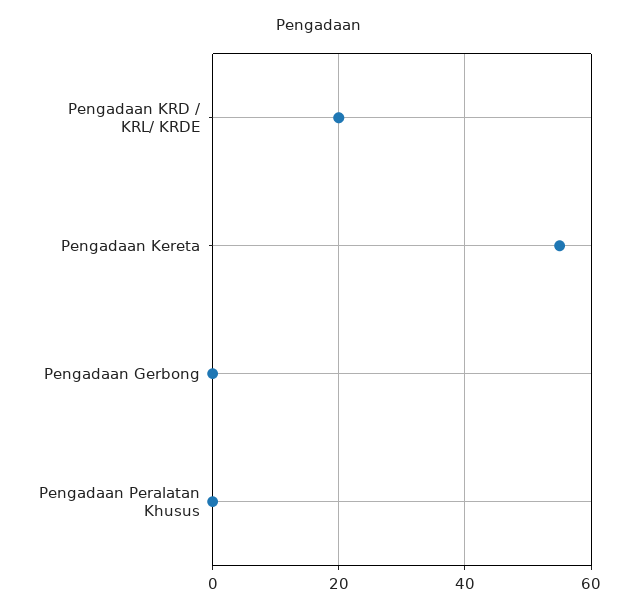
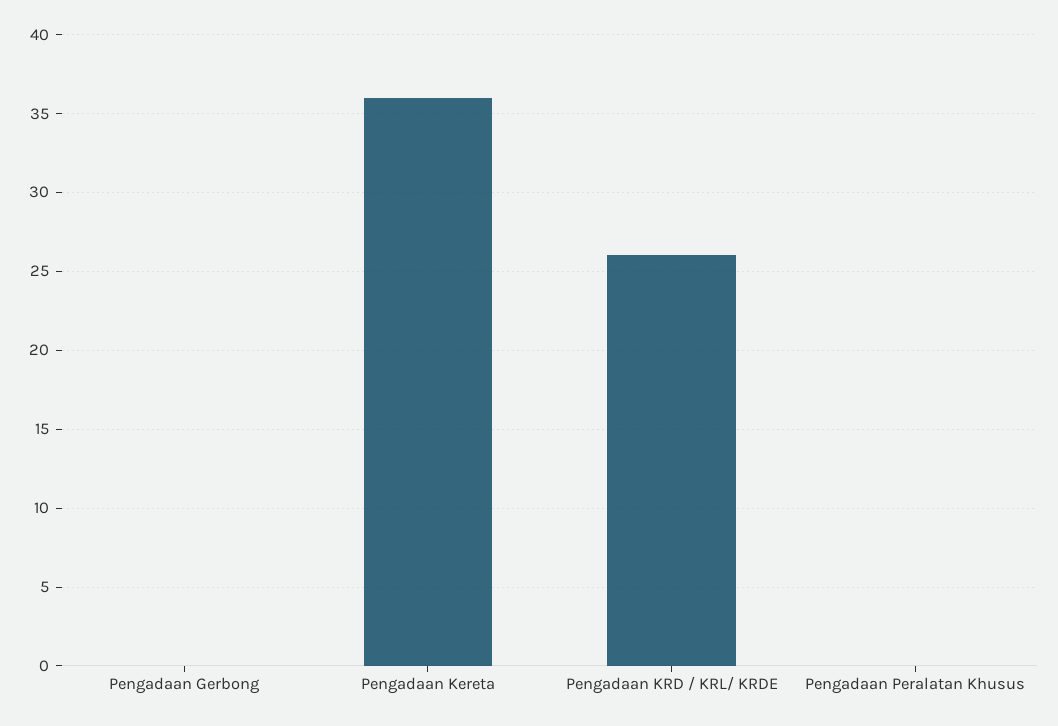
  {
-   "Pengadaan KRD / KRL/ KRDE": 20,
+   "Pengadaan KRD / KRL/ KRDE": 26,
-   "Pengadaan Kereta": 55,
+   "Pengadaan Kereta": 36,
    "Pengadaan Gerbong": 0,
    "Pengadaan Peralatan Khusus": 0
  }

